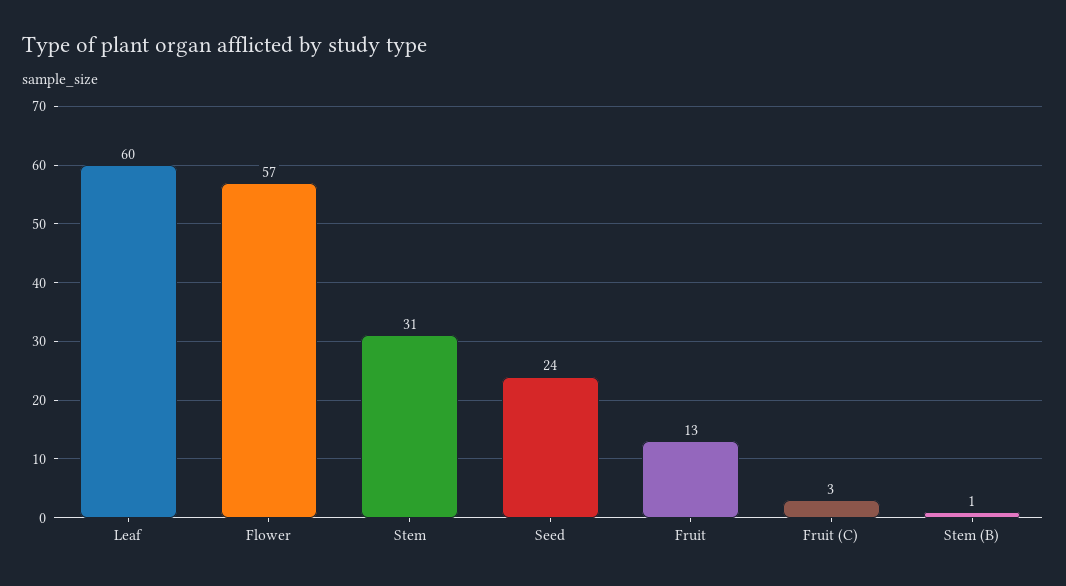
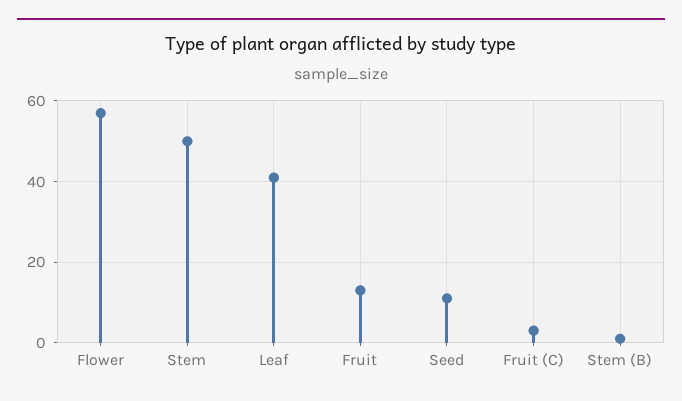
  {
-   "Leaf": 60,
+   "Leaf": 40,
    "Flower": 57,
-   "Stem": 31,
+   "Stem": 50,
-   "Seed": 24,
+   "Seed": 10,
    "Fruit": 13,
    "Fruit (C)": 3,
    "Stem (B)": 1
  }

